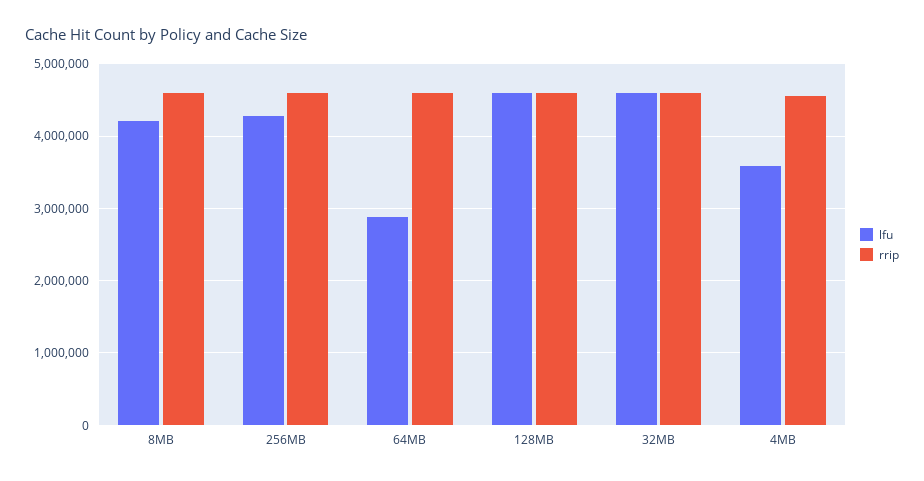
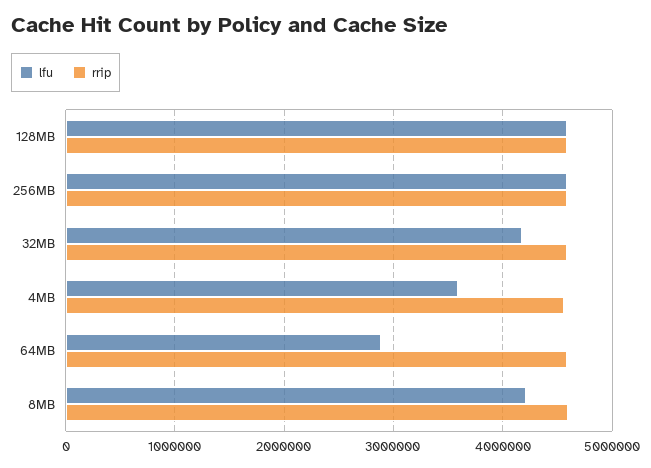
  {
    "lfu": {
      "8MB": 4200000,
-     "256MB": 4300000,
+     "256MB": 4600000,
      "64MB": 2900000,
      "128MB": 4600000,
-     "32MB": 4600000,
+     "32MB": 4200000,
      "4MB": 3600000
    },
    "rrip": {
      "8MB": 4600000,
      "256MB": 4600000,
      "64MB": 4600000,
      "128MB": 4600000,
      "32MB": 4600000,
      "4MB": 4600000
    }
  }

